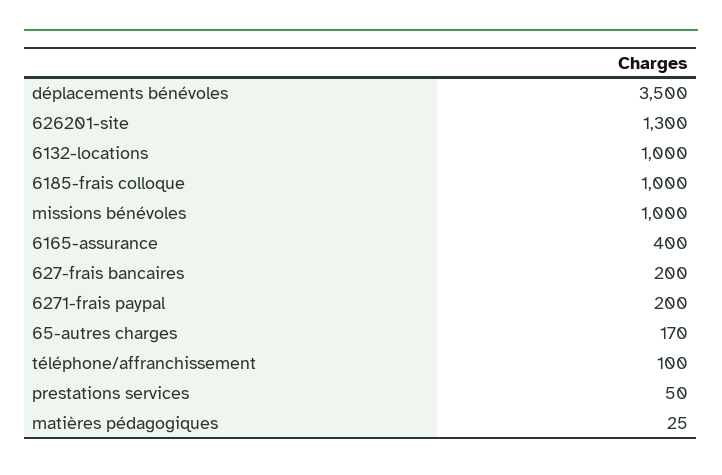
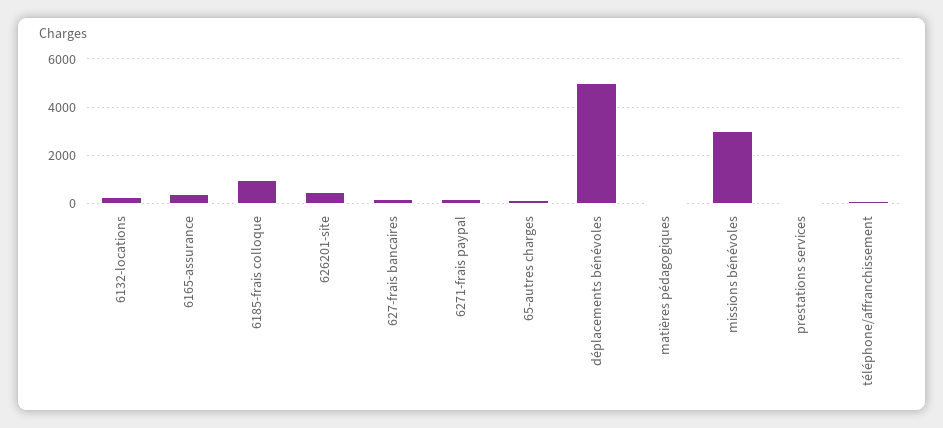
  {
-   "déplacements bénévoles": 3500,
+   "déplacements bénévoles": 5000,
-   "626201-site": 1300,
+   "626201-site": 500,
-   "6132-locations": 1000,
+   "6132-locations": 250,
    "6185-frais colloque": 1000,
-   "missions bénévoles": 1000,
+   "missions bénévoles": 3000,
    "6165-assurance": 400,
    "627-frais bancaires": 200,
    "6271-frais paypal": 200,
    "65-autres charges": 170,
    "téléphone/affranchissement": 100,
    "prestations services": 50,
    "matières pédagogiques": 25
  }

